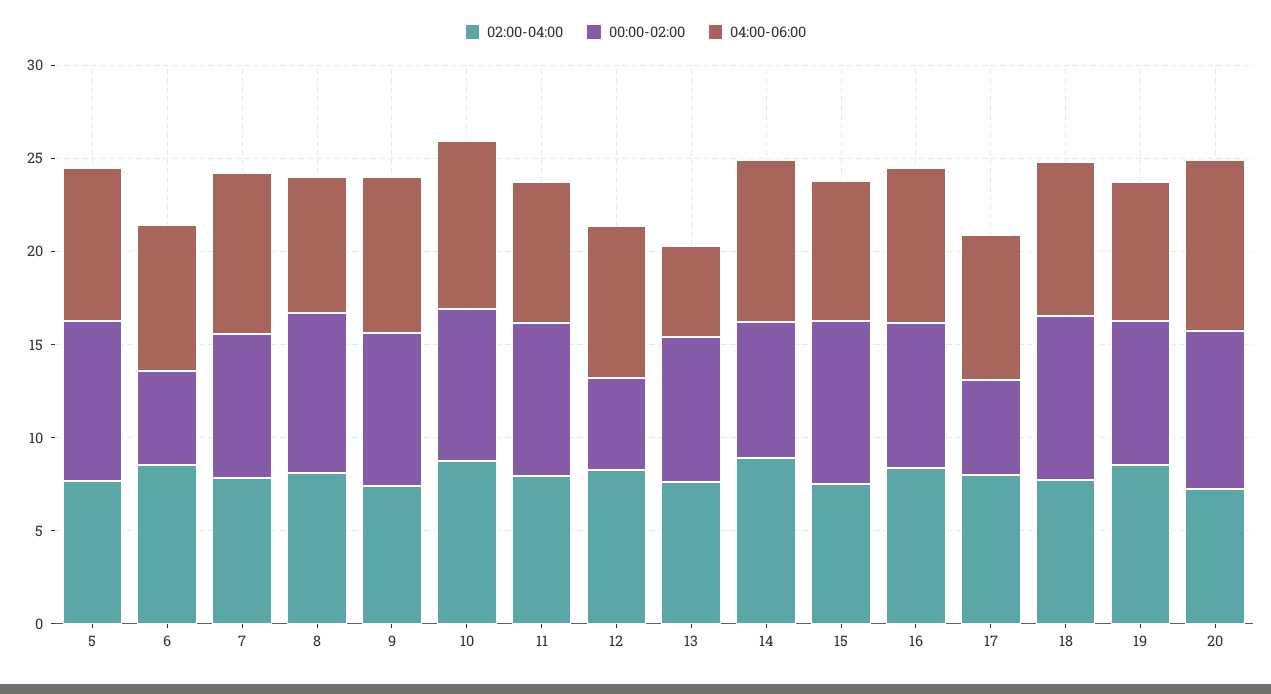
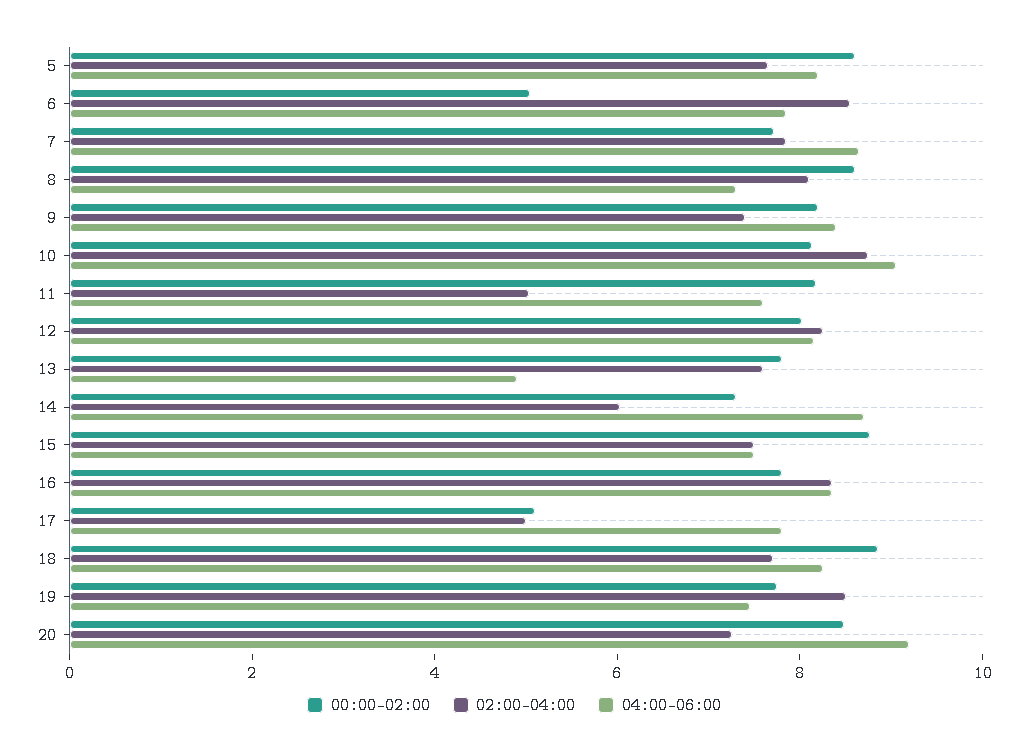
  {
    "02:00-04:00": {
      "5": 7.5,
      "6": 8.5,
      "7": 8,
      "8": 8,
      "9": 7.5,
      "10": 9,
-     "11": 8,
+     "11": 5,
      "12": 8.5,
      "13": 7.5,
-     "14": 9,
+     "14": 6,
      "15": 7.5,
      "16": 8.5,
-     "17": 8,
+     "17": 5,
      "18": 7.5,
      "19": 8.5,
      "20": 7.5
    },
    "00:00-02:00": {
      "5": 8.5,
      "6": 5,
      "7": 7.5,
      "8": 8.5,
      "9": 8,
      "10": 8,
      "11": 8,
-     "12": 5,
+     "12": 8,
      "13": 8,
      "14": 7.5,
      "15": 9,
      "16": 8,
      "17": 5,
      "18": 9,
      "19": 8,
      "20": 8.5
    },
    "04:00-06:00": {
      "5": 8,
      "6": 8,
      "7": 8.5,
      "8": 7.5,
      "9": 8.5,
      "10": 9,
      "11": 7.5,
      "12": 8,
      "13": 5,
      "14": 8.5,
      "15": 7.5,
      "16": 8.5,
      "17": 8,
      "18": 8.5,
      "19": 7.5,
      "20": 9
    }
  }

